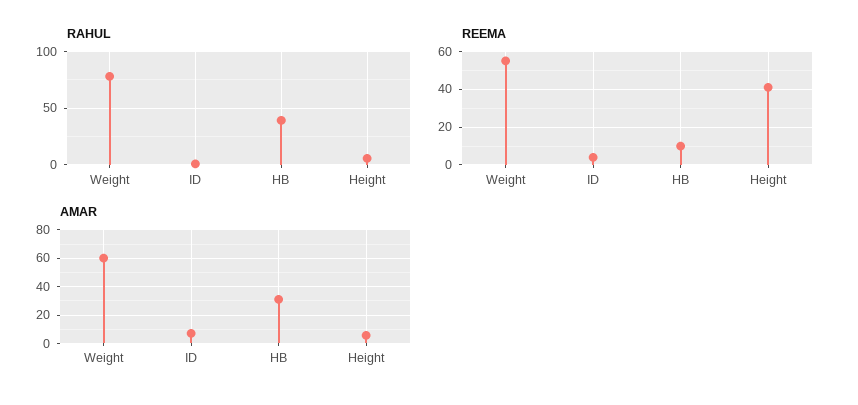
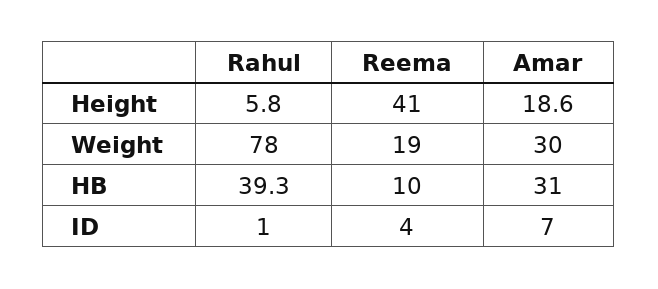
  {
    "RAHUL": {
      "Weight": 78,
      "ID": 1,
      "HB": 39.3,
      "Height": 5.8
    },
    "REEMA": {
-     "Weight": 55,
+     "Weight": 19,
      "ID": 4,
      "HB": 10,
      "Height": 41
    },
    "AMAR": {
-     "Weight": 60,
+     "Weight": 30,
      "ID": 7,
      "HB": 31,
-     "Height": 5
+     "Height": 18.6
    }
  }

